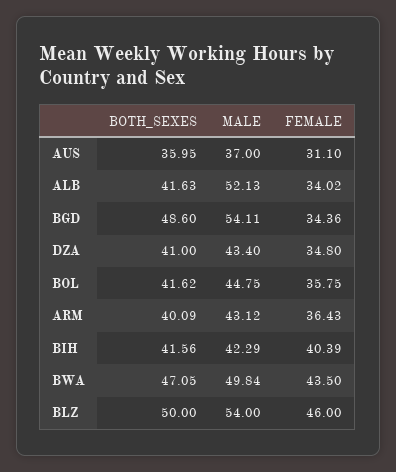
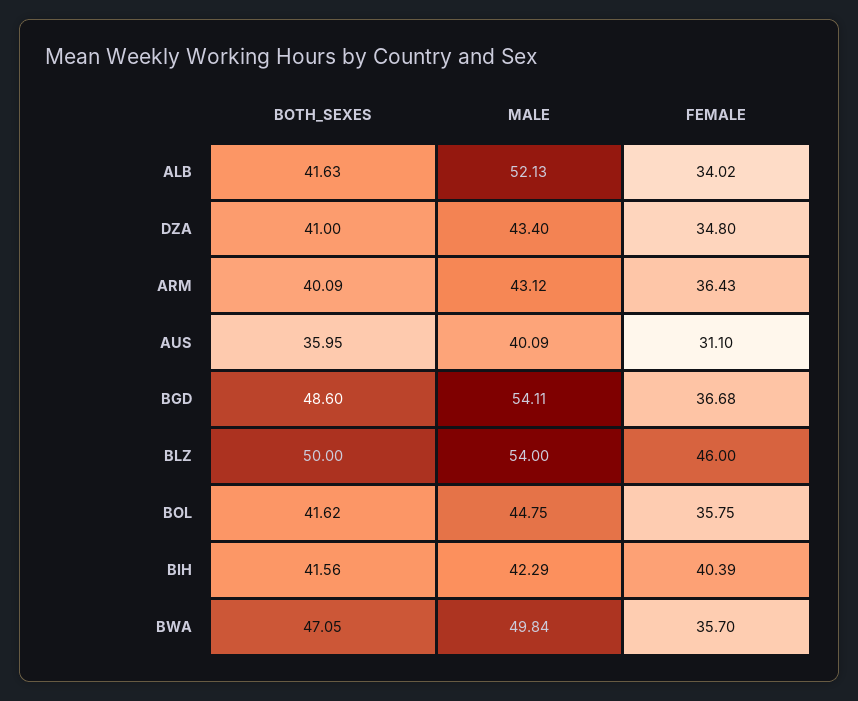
  {
    "BOTH_SEXES": {
      "AUS": 35.95,
      "ALB": 41.63,
      "BGD": 48.6,
      "DZA": 41,
      "BOL": 41.62,
      "ARM": 40.09,
      "BIH": 41.56,
      "BWA": 47.05,
      "BLZ": 50
    },
    "MALE": {
-     "AUS": 37,
+     "AUS": 40.09,
      "ALB": 52.13,
      "BGD": 54.11,
      "DZA": 43.4,
      "BOL": 44.75,
      "ARM": 43.12,
      "BIH": 42.29,
      "BWA": 49.84,
      "BLZ": 54
    },
    "FEMALE": {
      "AUS": 31.1,
      "ALB": 34.02,
-     "BGD": 34.36,
+     "BGD": 36.68,
      "DZA": 34.8,
      "BOL": 35.75,
      "ARM": 36.43,
      "BIH": 40.39,
-     "BWA": 43.5,
+     "BWA": 35.7,
      "BLZ": 46
    }
  }

